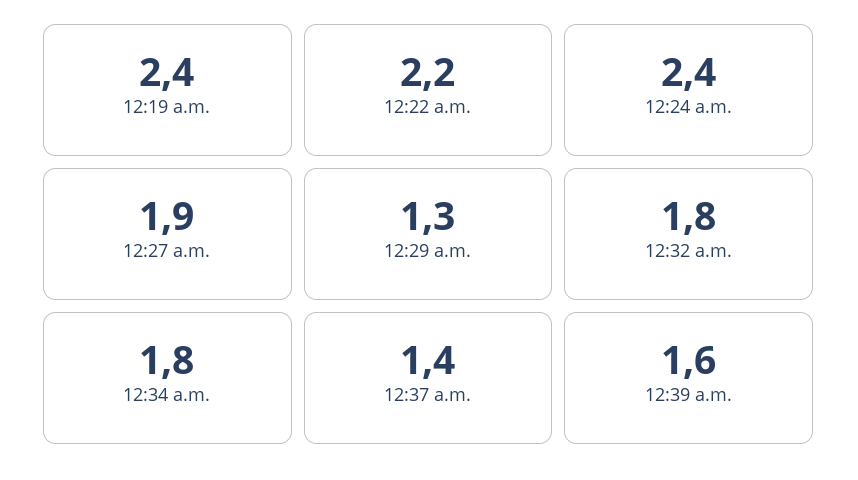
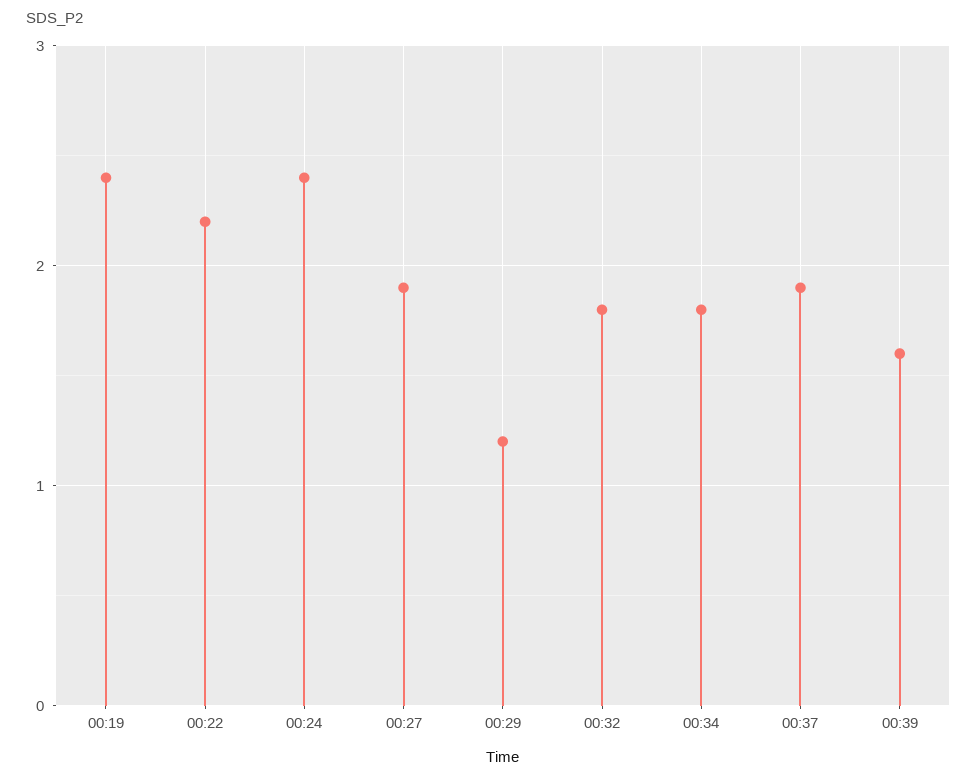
  {
    "12:19 a.m.": 2.4,
    "12:22 a.m.": 2.2,
    "12:24 a.m.": 2.4,
    "12:27 a.m.": 1.9,
-   "12:29 a.m.": 1.3,
+   "12:29 a.m.": 1.2,
    "12:32 a.m.": 1.8,
    "12:34 a.m.": 1.8,
-   "12:37 a.m.": 1.4,
+   "12:37 a.m.": 1.9,
    "12:39 a.m.": 1.6
  }

